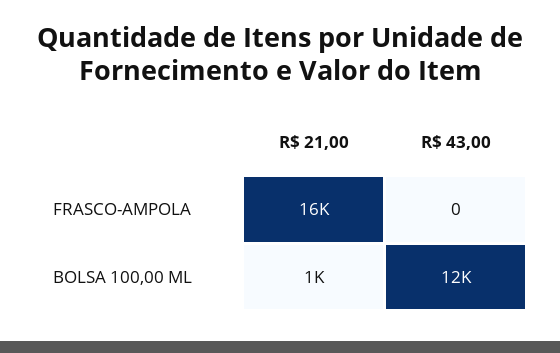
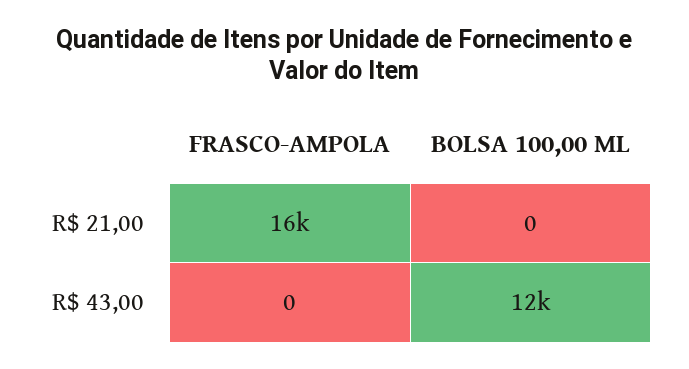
  {
    "R$ 21,00": {
      "FRASCO-AMPOLA": 16000,
-     "BOLSA 100,00 ML": 1000
+     "BOLSA 100,00 ML": 0
    },
    "R$ 43,00": {
      "FRASCO-AMPOLA": 0,
      "BOLSA 100,00 ML": 12000
    }
  }

